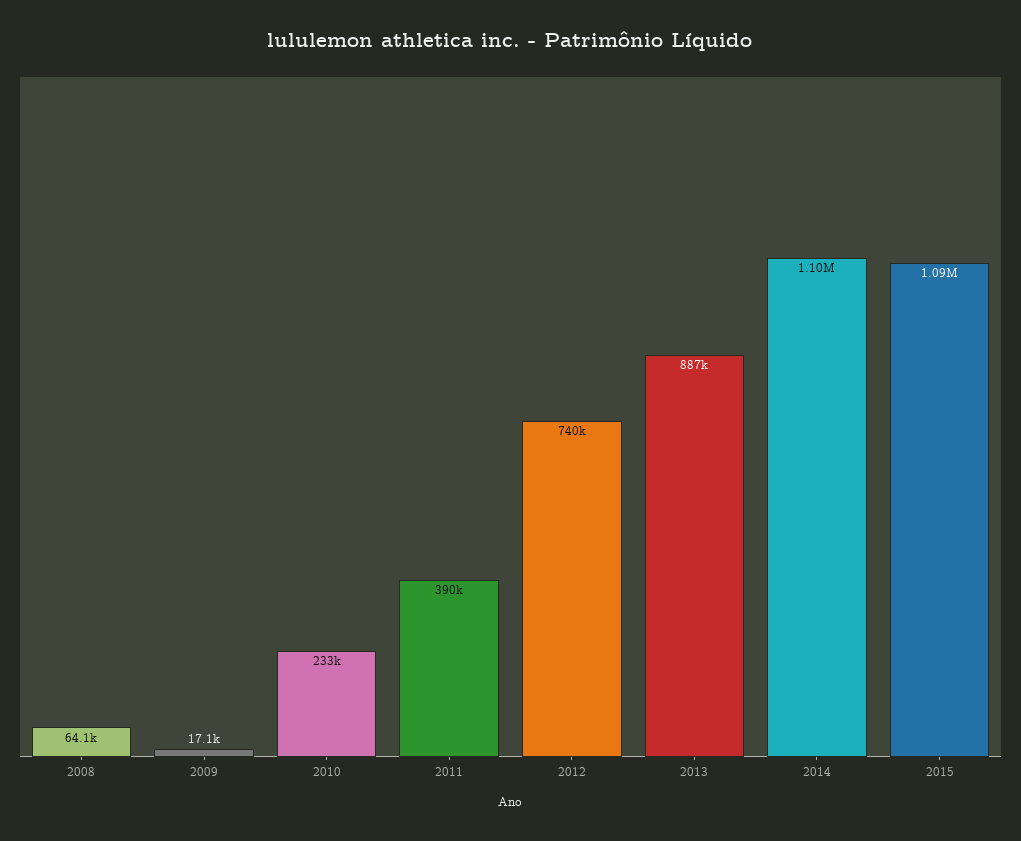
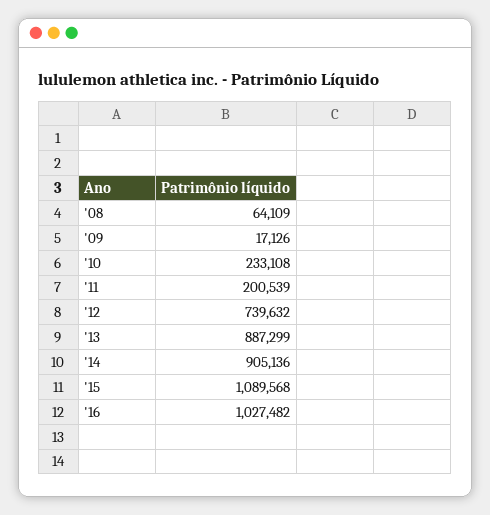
  {
    "2008": 64109,
    "2009": 17126,
    "2010": 233108,
-   "2011": 390000,
+   "2011": 200539,
    "2012": 739632,
    "2013": 887299,
-   "2014": 1100000,
+   "2014": 905136,
-   "2015": 1089568
+   "2015": 1089568,
+   "'16": 1027482
  }

